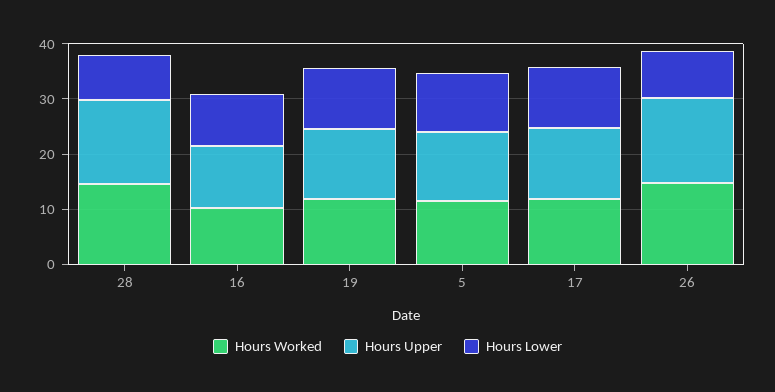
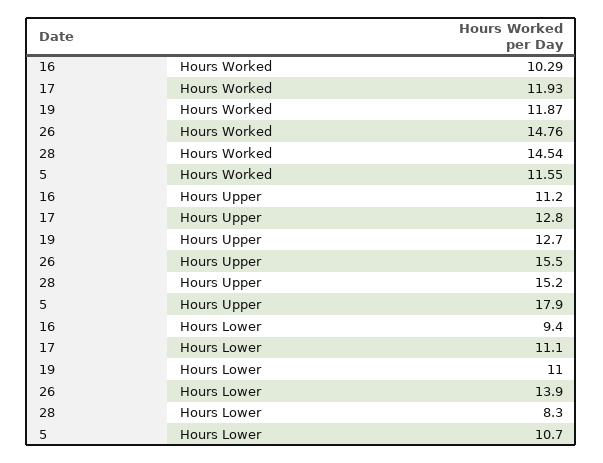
  {
    "Hours Worked": {
      "28": 14.54,
      "16": 10.29,
      "19": 11.87,
      "5": 11.55,
      "17": 11.93,
      "26": 14.76
    },
    "Hours Upper": {
      "28": 15.2,
      "16": 11.2,
      "19": 12.7,
-     "5": 12,
+     "5": 17.9,
      "17": 12.8,
      "26": 15.5
    },
    "Hours Lower": {
      "28": 8.3,
      "16": 9.4,
      "19": 11,
      "5": 10.7,
      "17": 11.1,
-     "26": 8
+     "26": 13.9
    }
  }

